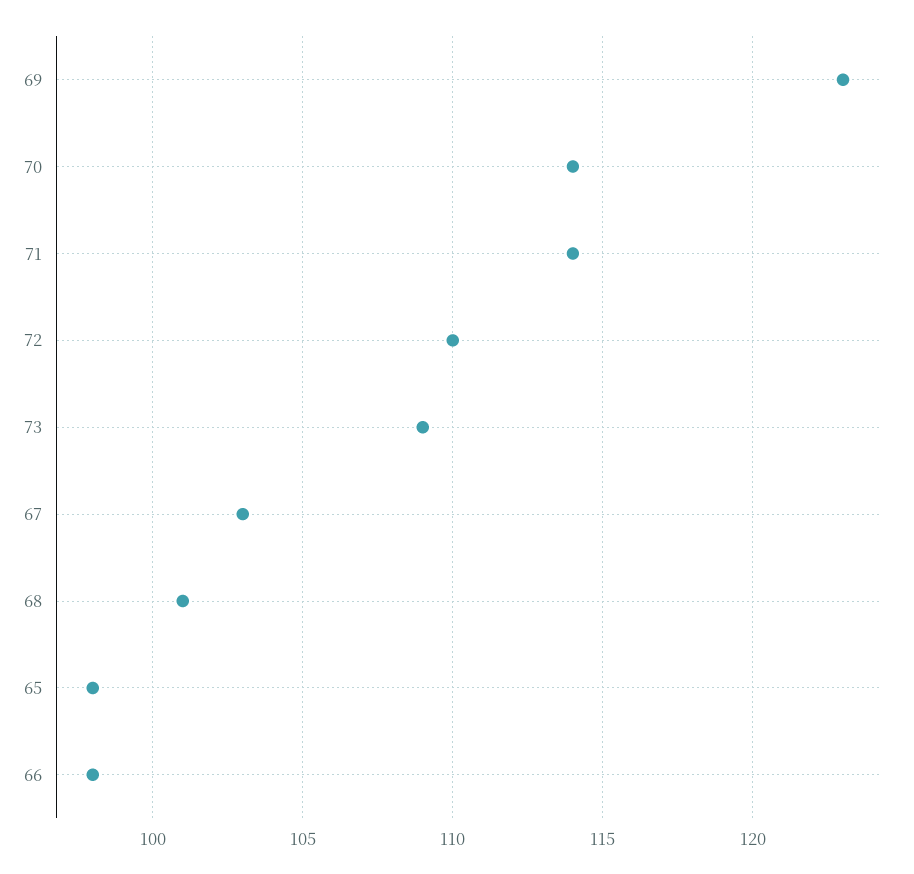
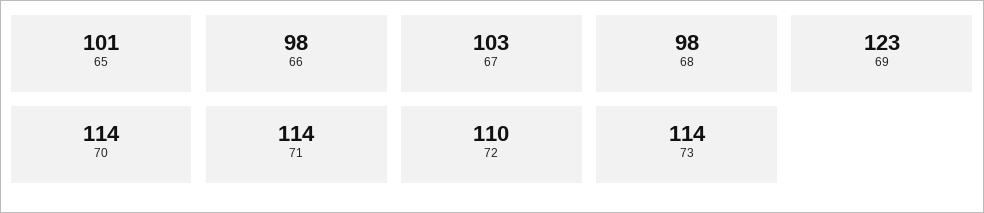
  {
    "69": 123,
    "70": 114,
    "71": 114,
    "72": 110,
-   "73": 109,
+   "73": 114,
    "67": 103,
-   "68": 101,
+   "68": 98,
-   "65": 98,
+   "65": 101,
    "66": 98
  }

